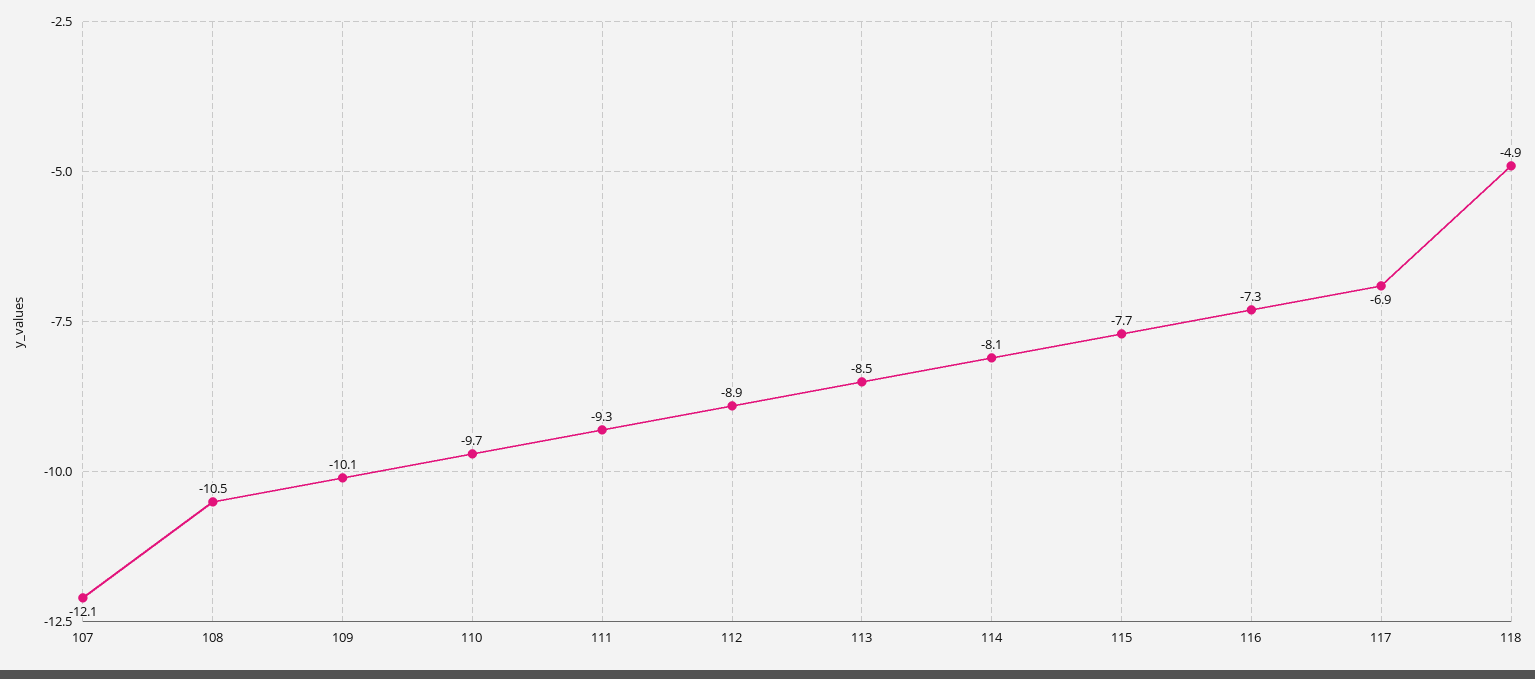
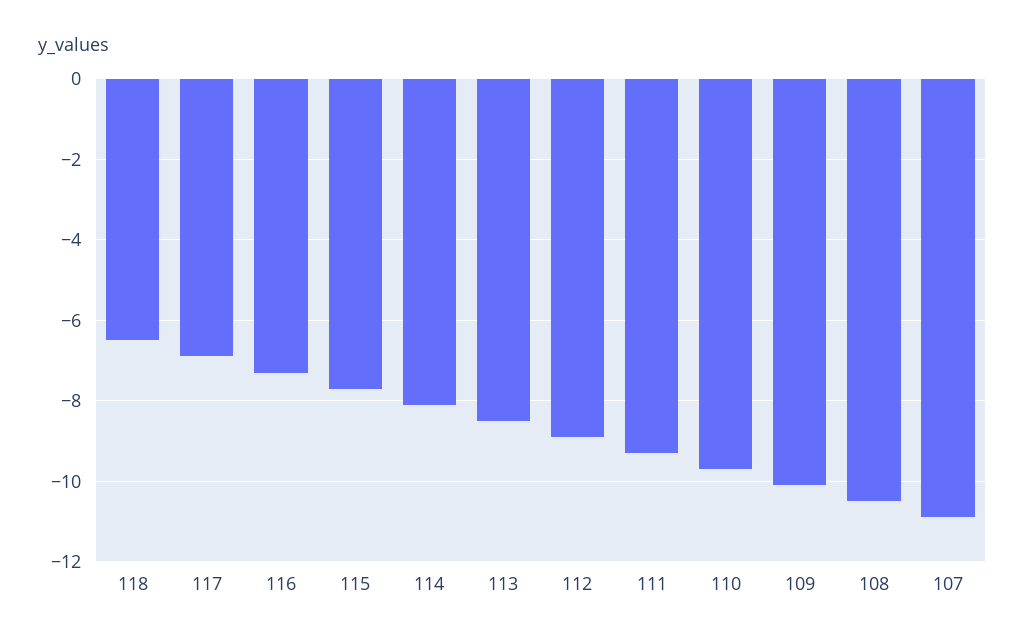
  {
-   "107": -12.1,
+   "107": -11,
    "108": -10.5,
    "109": -10.1,
    "110": -9.7,
    "111": -9.3,
    "112": -8.9,
    "113": -8.5,
    "114": -8.1,
    "115": -7.7,
    "116": -7.3,
    "117": -6.9,
-   "118": -4.9
+   "118": -6.5
  }

